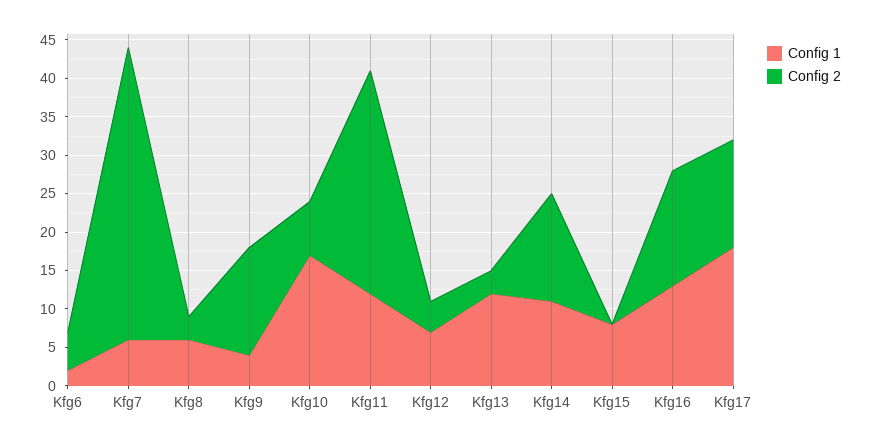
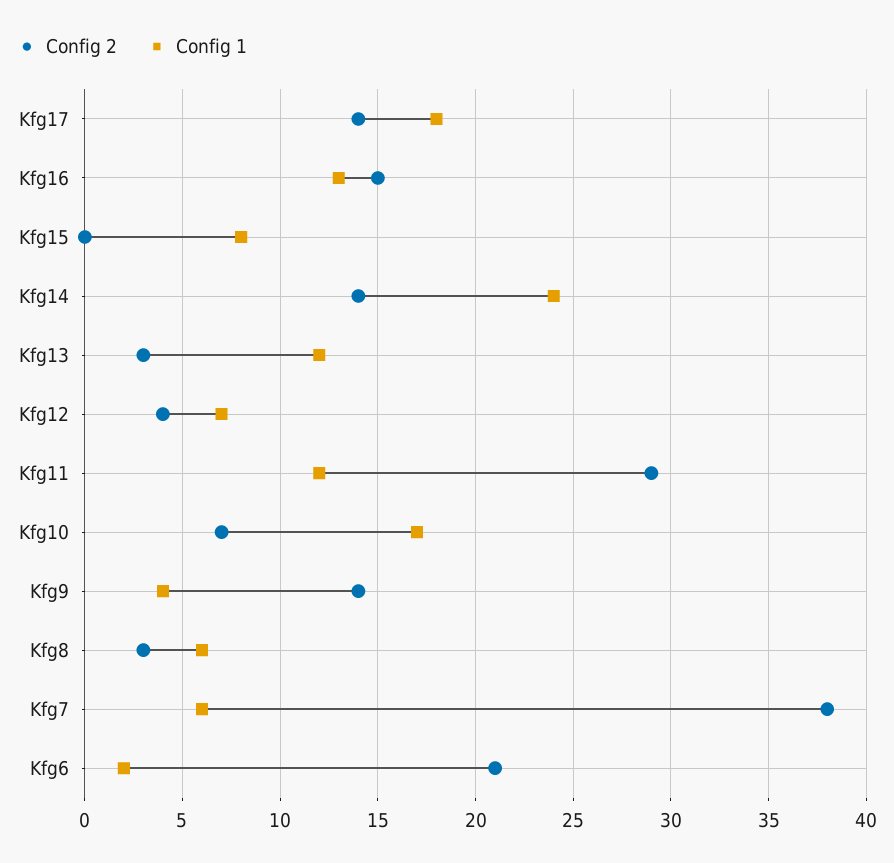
  {
    "Config 1": {
      "Kfg6": 2,
      "Kfg7": 6,
      "Kfg8": 6,
      "Kfg9": 4,
      "Kfg10": 17,
      "Kfg11": 12,
      "Kfg12": 7,
      "Kfg13": 12,
-     "Kfg14": 10,
+     "Kfg14": 24,
      "Kfg15": 8,
      "Kfg16": 13,
      "Kfg17": 18
    },
    "Config 2": {
-     "Kfg6": 5,
+     "Kfg6": 21,
      "Kfg7": 38,
      "Kfg8": 3,
      "Kfg9": 14,
      "Kfg10": 7,
      "Kfg11": 29,
      "Kfg12": 4,
      "Kfg13": 3,
      "Kfg14": 14,
      "Kfg15": 0,
      "Kfg16": 15,
      "Kfg17": 14
    }
  }

